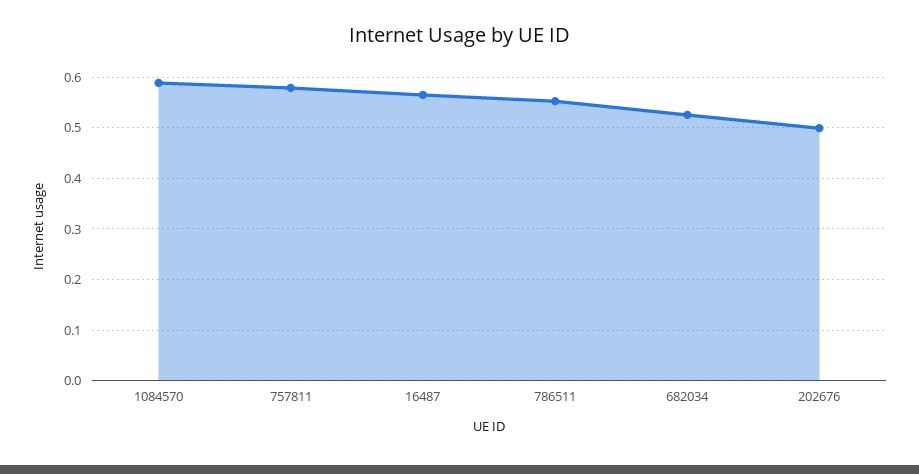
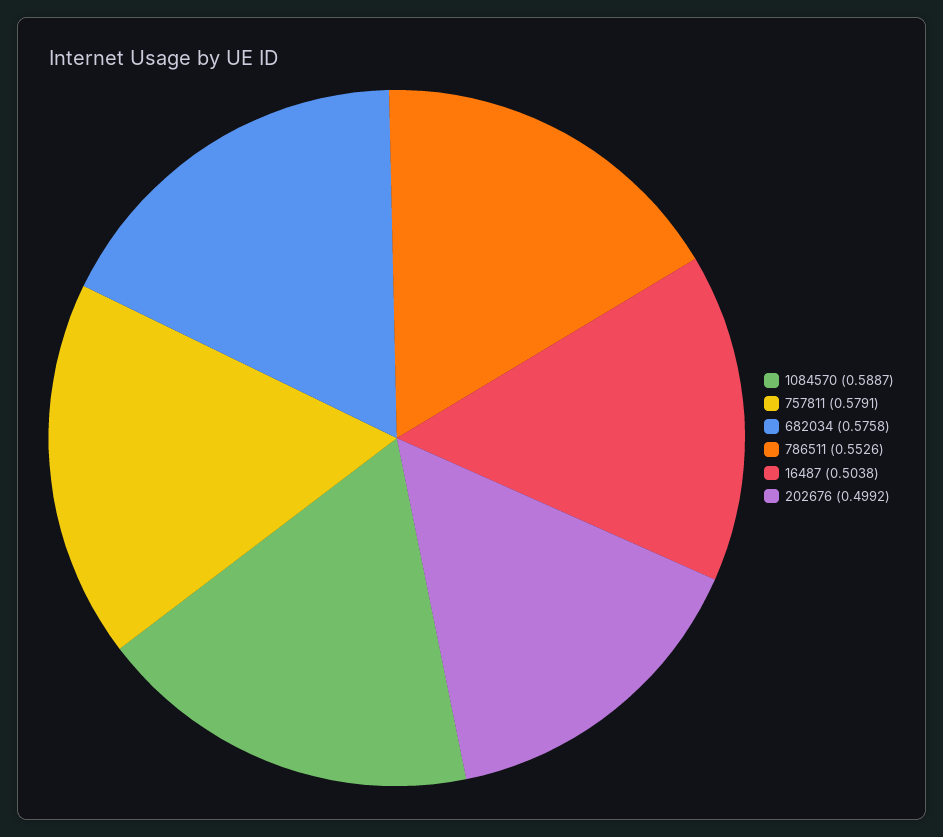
  {
    "1084570": 0.5887,
    "757811": 0.5791,
-   "16487": 0.56,
+   "16487": 0.5038,
    "786511": 0.5526,
-   "682034": 0.52,
+   "682034": 0.5758,
    "202676": 0.4992
  }

